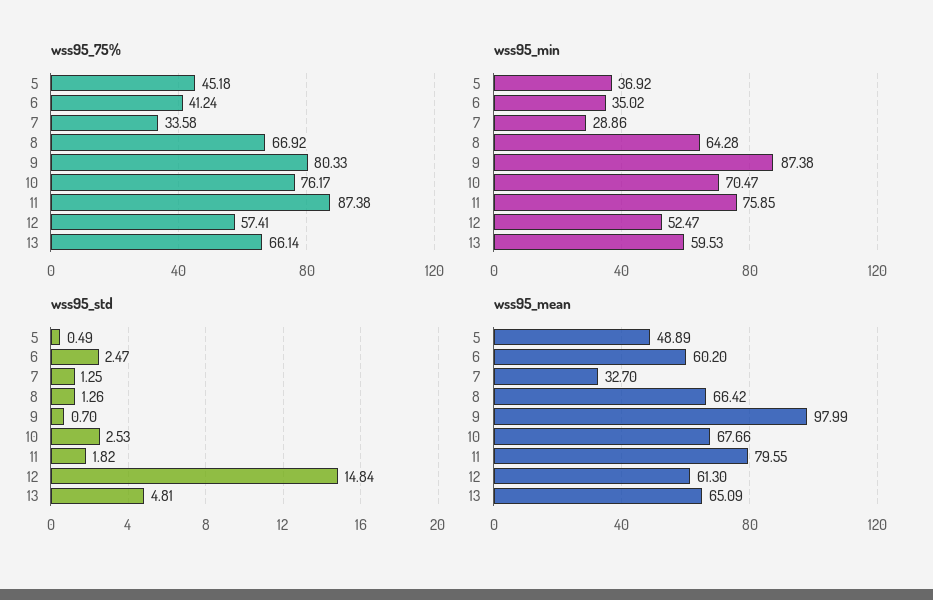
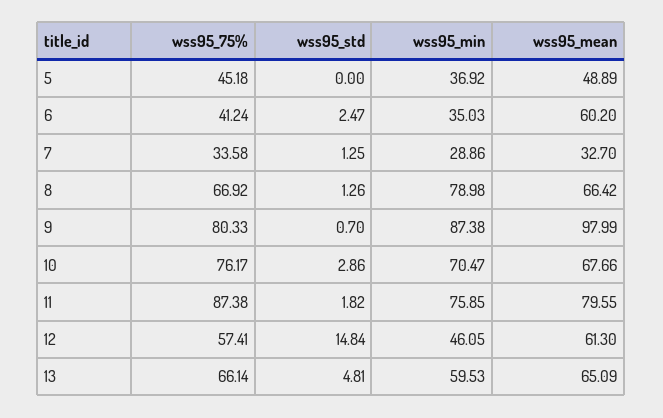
  {
    "wss95_75%": {
      "5": 45.18,
      "6": 41.24,
      "7": 33.58,
      "8": 66.92,
      "9": 80.33,
      "10": 76.17,
      "11": 87.38,
      "12": 57.41,
      "13": 66.14
    },
    "wss95_min": {
      "5": 36.92,
-     "6": 35.02,
+     "6": 35.03,
      "7": 28.86,
-     "8": 64.28,
+     "8": 78.98,
      "9": 87.38,
      "10": 70.47,
      "11": 75.85,
-     "12": 52.47,
+     "12": 46.05,
      "13": 59.53
    },
    "wss95_std": {
-     "5": 0.49,
+     "5": 0,
      "6": 2.47,
      "7": 1.25,
      "8": 1.26,
      "9": 0.7,
-     "10": 2.53,
+     "10": 2.86,
      "11": 1.82,
      "12": 14.84,
      "13": 4.81
    },
    "wss95_mean": {
      "5": 48.89,
      "6": 60.2,
      "7": 32.7,
      "8": 66.42,
      "9": 97.99,
      "10": 67.66,
      "11": 79.55,
      "12": 61.3,
      "13": 65.09
    }
  }

